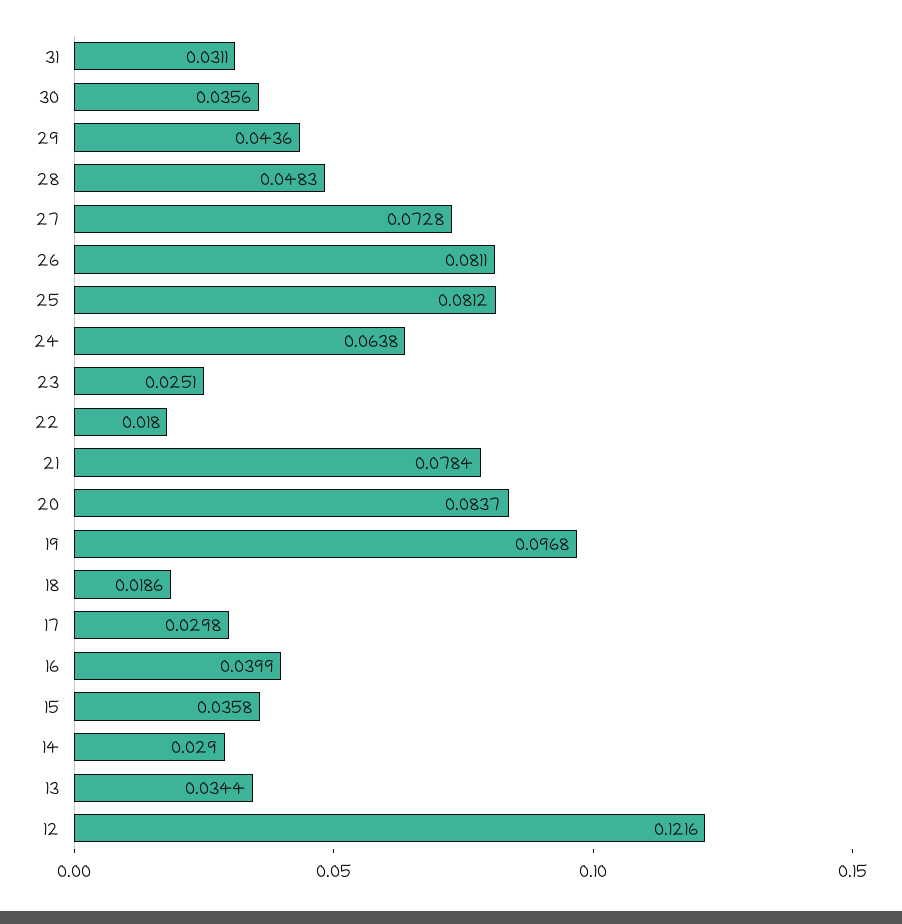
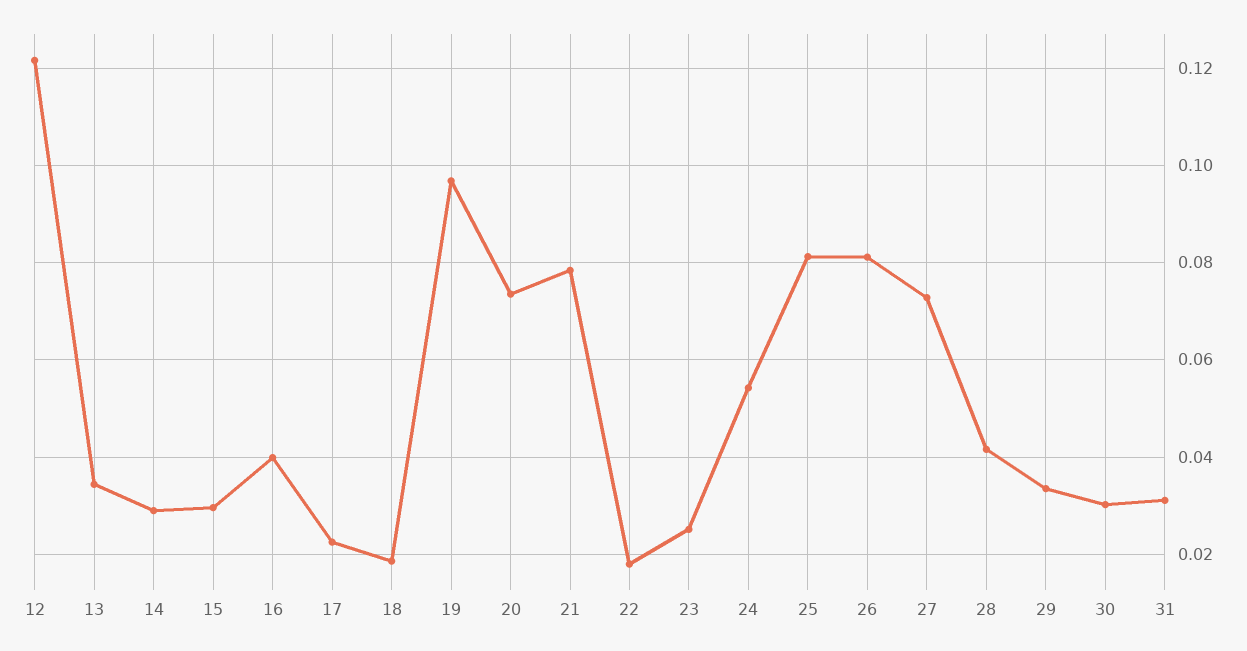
  {
    "31": 0.0311,
-   "30": 0.0356,
+   "30": 0.03,
-   "29": 0.0436,
+   "29": 0.034,
-   "28": 0.0483,
+   "28": 0.042,
    "27": 0.0728,
    "26": 0.0811,
    "25": 0.0812,
-   "24": 0.0638,
+   "24": 0.054,
    "23": 0.0251,
    "22": 0.018,
    "21": 0.0784,
-   "20": 0.0837,
+   "20": 0.074,
    "19": 0.0968,
    "18": 0.0186,
-   "17": 0.0298,
+   "17": 0.022,
    "16": 0.0399,
-   "15": 0.0358,
+   "15": 0.03,
    "14": 0.029,
    "13": 0.0344,
    "12": 0.1216
  }

